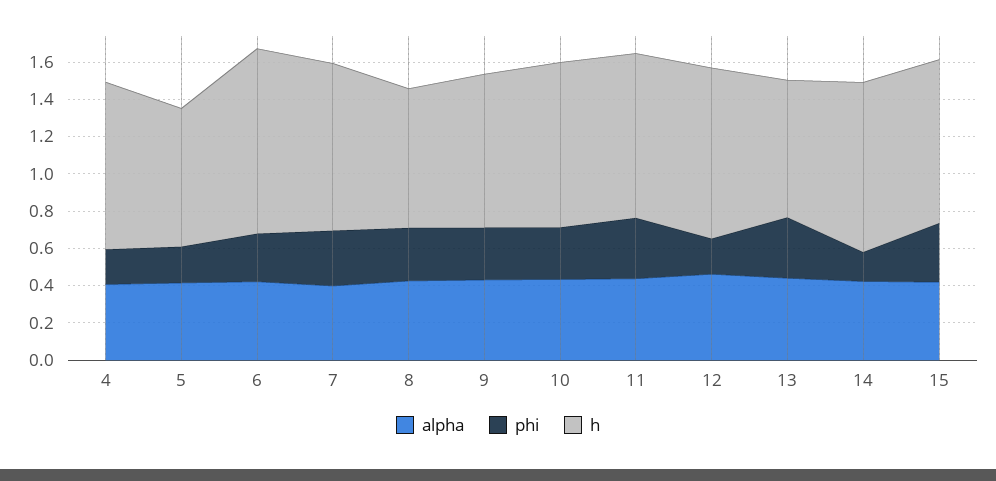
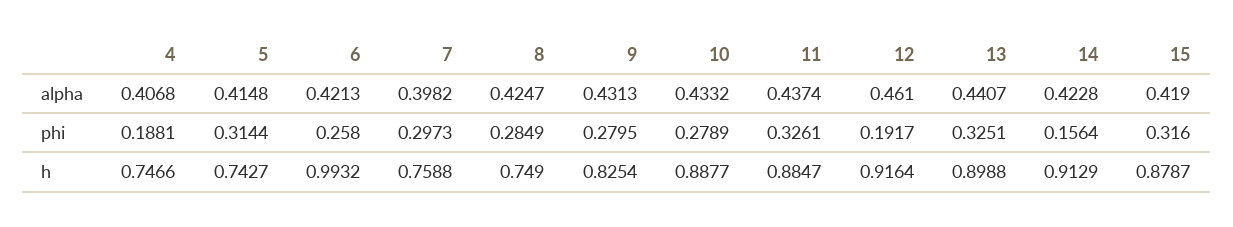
  {
    "alpha": {
      "4": 0.4068,
      "5": 0.4148,
      "6": 0.4213,
      "7": 0.3982,
      "8": 0.4247,
      "9": 0.4313,
      "10": 0.4332,
      "11": 0.4374,
      "12": 0.461,
      "13": 0.4407,
      "14": 0.4228,
      "15": 0.419
    },
    "phi": {
      "4": 0.1881,
-     "5": 0.2,
+     "5": 0.3144,
      "6": 0.258,
      "7": 0.2973,
      "8": 0.2849,
      "9": 0.2795,
      "10": 0.2789,
      "11": 0.3261,
      "12": 0.1917,
      "13": 0.3251,
      "14": 0.1564,
      "15": 0.316
    },
    "h": {
-     "4": 0.9,
+     "4": 0.7466,
      "5": 0.7427,
      "6": 0.9932,
-     "7": 0.9,
+     "7": 0.7588,
      "8": 0.749,
      "9": 0.8254,
      "10": 0.8877,
      "11": 0.8847,
      "12": 0.9164,
-     "13": 0.75,
+     "13": 0.8988,
      "14": 0.9129,
      "15": 0.8787
    }
  }

